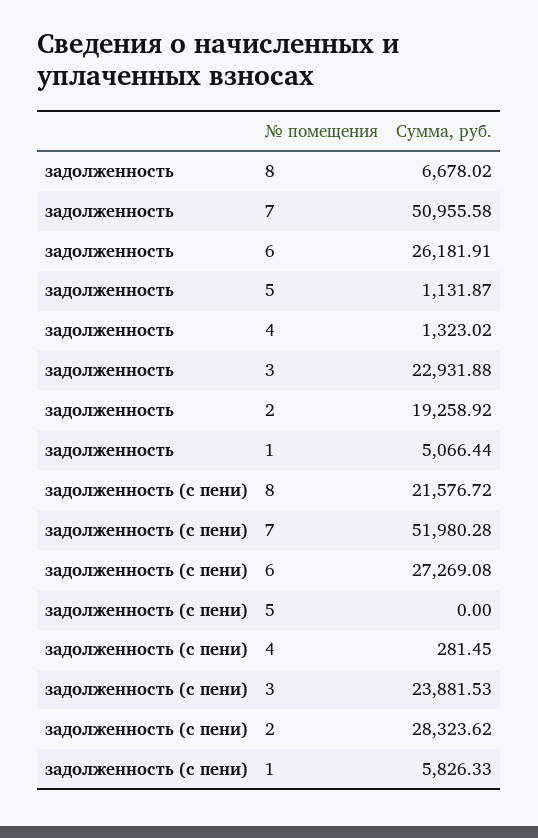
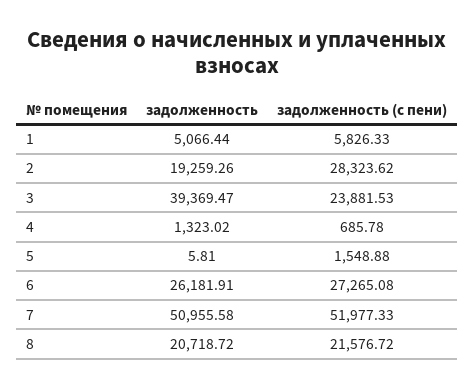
  {
    "задолженность": {
-     "8": 6678.02,
+     "8": 20718.72,
      "7": 50955.58,
      "6": 26181.91,
-     "5": 1131.87,
+     "5": 5.81,
      "4": 1323.02,
-     "3": 22931.88,
+     "3": 39369.47,
-     "2": 19258.92,
+     "2": 19259.26,
      "1": 5066.44
    },
    "задолженность (с пени)": {
      "8": 21576.72,
-     "7": 51980.28,
+     "7": 51977.33,
-     "6": 27269.08,
+     "6": 27265.08,
-     "5": 0,
+     "5": 1548.88,
-     "4": 281.45,
+     "4": 685.78,
      "3": 23881.53,
      "2": 28323.62,
      "1": 5826.33
    }
  }

